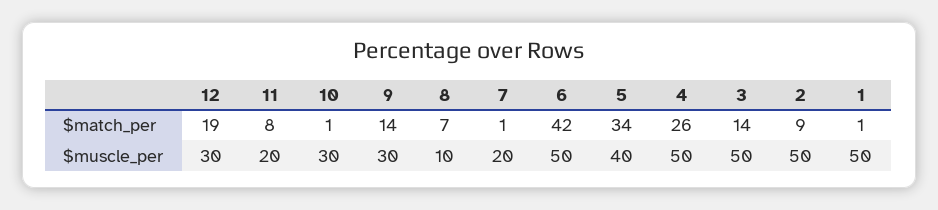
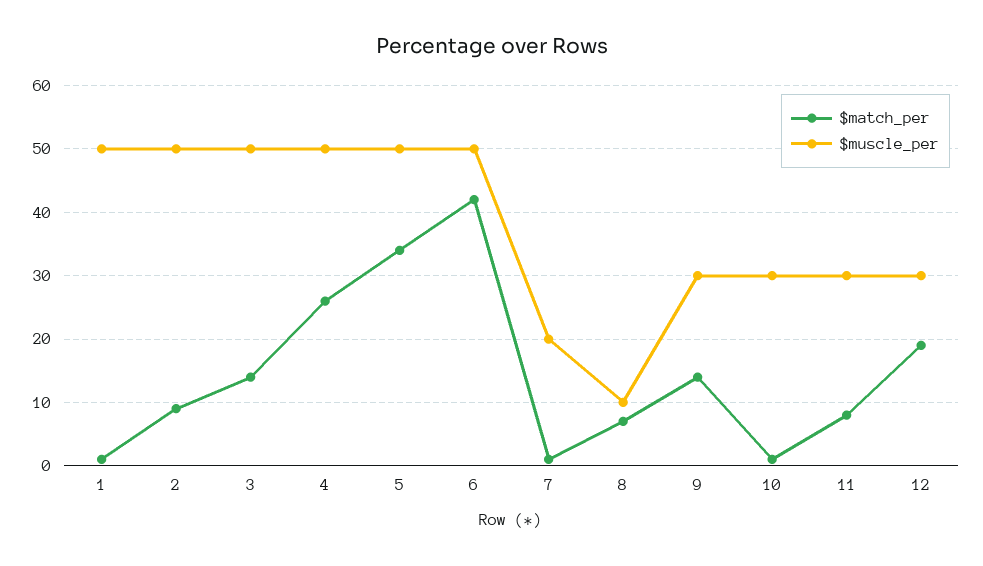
  {
    "$match_per": {
      "12": 19,
      "11": 8,
      "10": 1,
      "9": 14,
      "8": 7,
      "7": 1,
      "6": 42,
      "5": 34,
      "4": 26,
      "3": 14,
      "2": 9,
      "1": 1
    },
    "$muscle_per": {
      "12": 30,
-     "11": 20,
+     "11": 30,
      "10": 30,
      "9": 30,
      "8": 10,
      "7": 20,
      "6": 50,
-     "5": 40,
+     "5": 50,
      "4": 50,
      "3": 50,
      "2": 50,
      "1": 50
    }
  }

